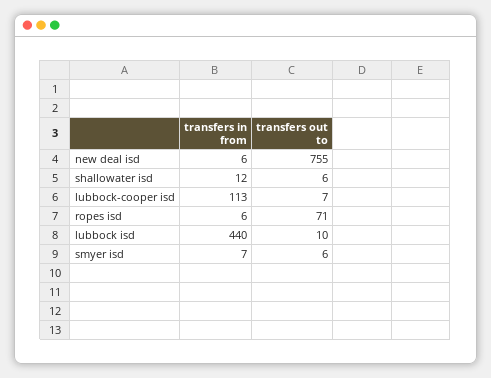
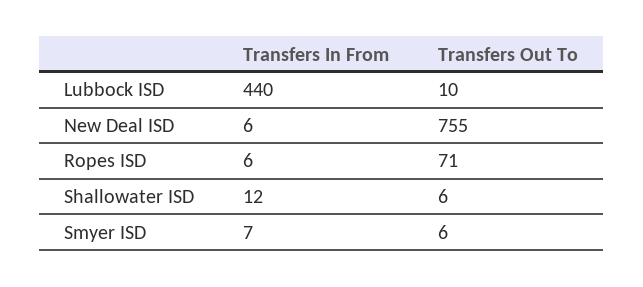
  {
    "transfers in from": {
      "new deal isd": 6,
      "shallowater isd": 12,
-     "lubbock-cooper isd": 113,
      "ropes isd": 6,
      "lubbock isd": 440,
      "smyer isd": 7
    },
    "transfers out to": {
      "new deal isd": 755,
      "shallowater isd": 6,
-     "lubbock-cooper isd": 7,
      "ropes isd": 71,
      "lubbock isd": 10,
      "smyer isd": 6
    }
  }

